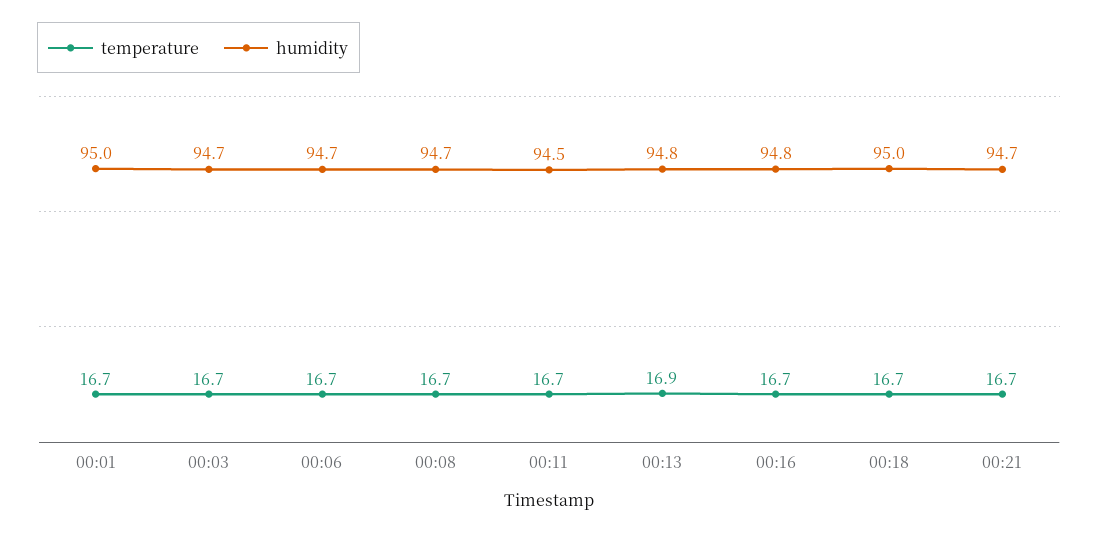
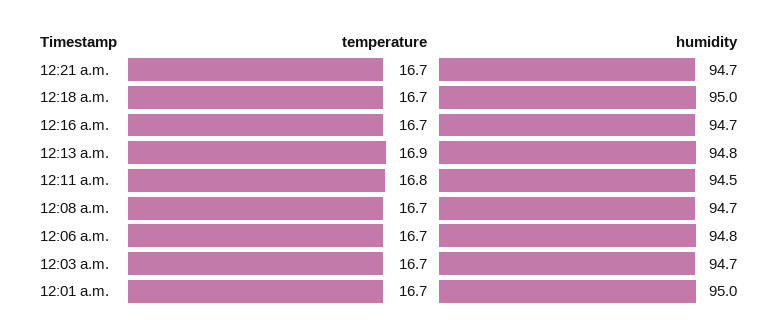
  {
    "temperature": {
      "00:01": 16.7,
      "00:03": 16.7,
      "00:06": 16.7,
      "00:08": 16.7,
-     "00:11": 16.7,
+     "00:11": 16.8,
      "00:13": 16.9,
      "00:16": 16.7,
      "00:18": 16.7,
      "00:21": 16.7
    },
    "humidity": {
      "00:01": 95,
      "00:03": 94.7,
-     "00:06": 94.7,
+     "00:06": 94.8,
      "00:08": 94.7,
      "00:11": 94.5,
      "00:13": 94.8,
-     "00:16": 94.8,
+     "00:16": 94.7,
      "00:18": 95,
      "00:21": 94.7
    }
  }

